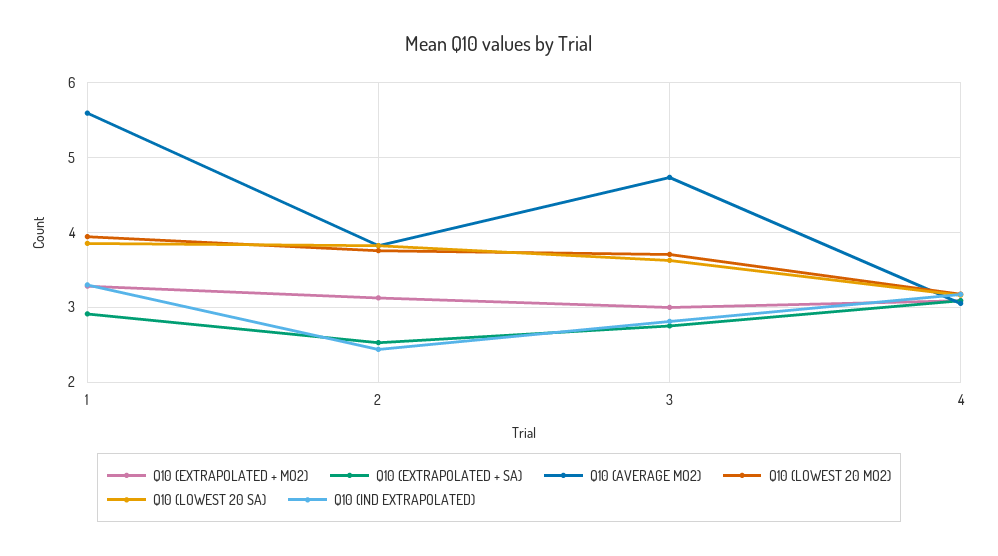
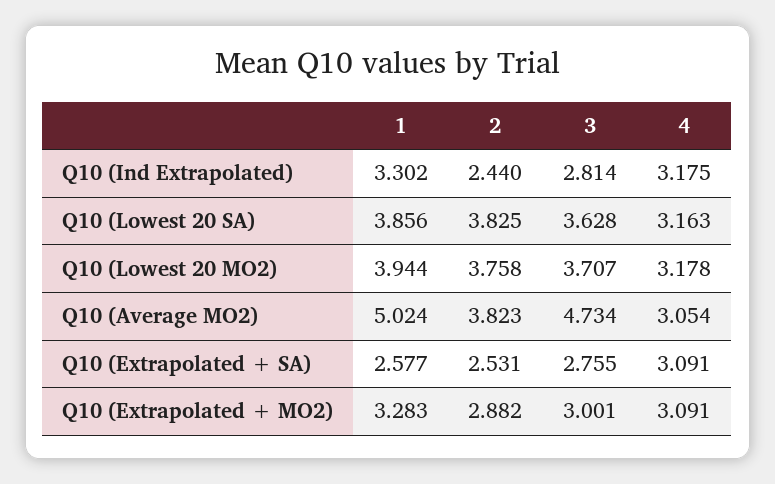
  {
    "Q10 (EXTRAPOLATED + MO2)": {
      "1": 3.283,
-     "2": 3.1,
+     "2": 2.882,
      "3": 3.001,
      "4": 3.091
    },
    "Q10 (EXTRAPOLATED + SA)": {
-     "1": 2.9,
+     "1": 2.577,
      "2": 2.531,
      "3": 2.755,
      "4": 3.091
    },
    "Q10 (AVERAGE MO2)": {
-     "1": 5.6,
+     "1": 5.024,
      "2": 3.823,
      "3": 4.734,
      "4": 3.054
    },
    "Q10 (LOWEST 20 MO2)": {
      "1": 3.944,
      "2": 3.758,
      "3": 3.707,
      "4": 3.178
    },
    "Q10 (LOWEST 20 SA)": {
      "1": 3.856,
      "2": 3.825,
      "3": 3.628,
      "4": 3.163
    },
    "Q10 (IND EXTRAPOLATED)": {
      "1": 3.302,
      "2": 2.44,
      "3": 2.814,
      "4": 3.175
    }
  }

